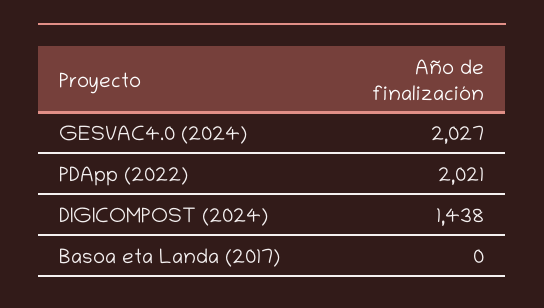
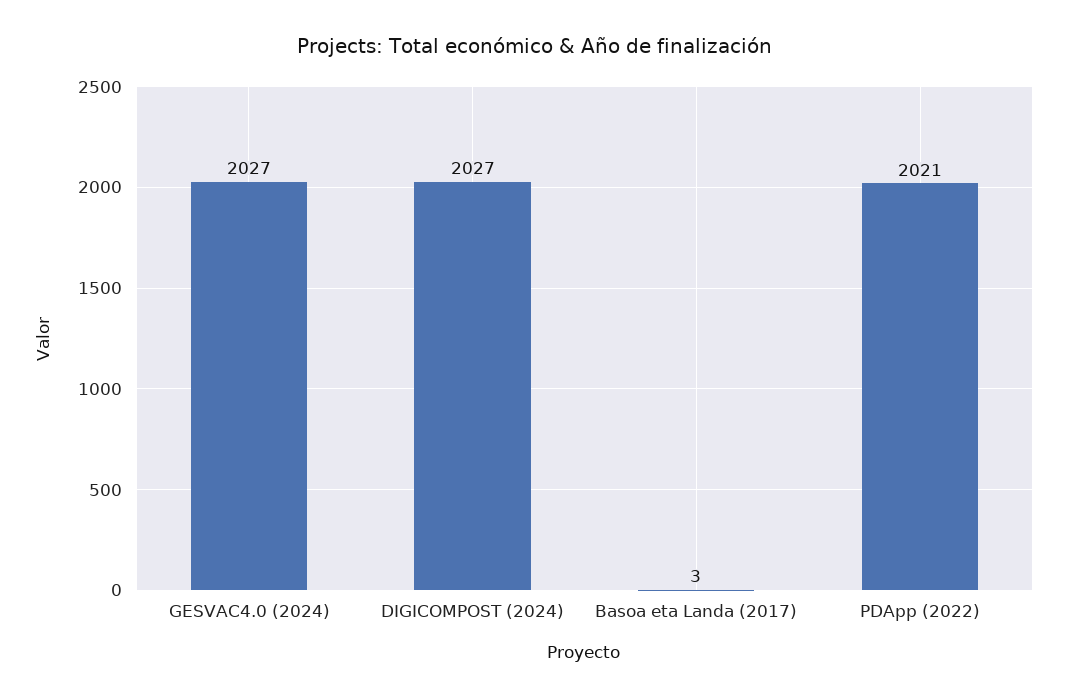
  {
    "GESVAC4.0 (2024)": 2027,
    "PDApp (2022)": 2021,
-   "DIGICOMPOST (2024)": 1438,
+   "DIGICOMPOST (2024)": 2027,
-   "Basoa eta Landa (2017)": 0
+   "Basoa eta Landa (2017)": 3
  }

